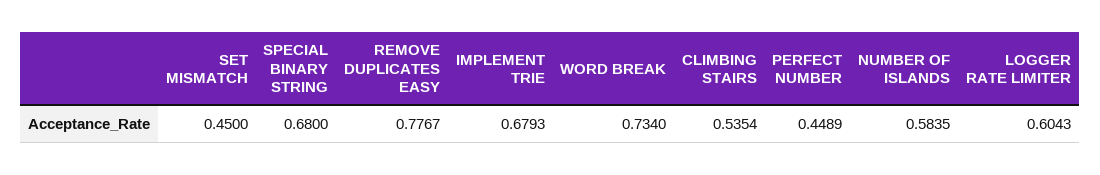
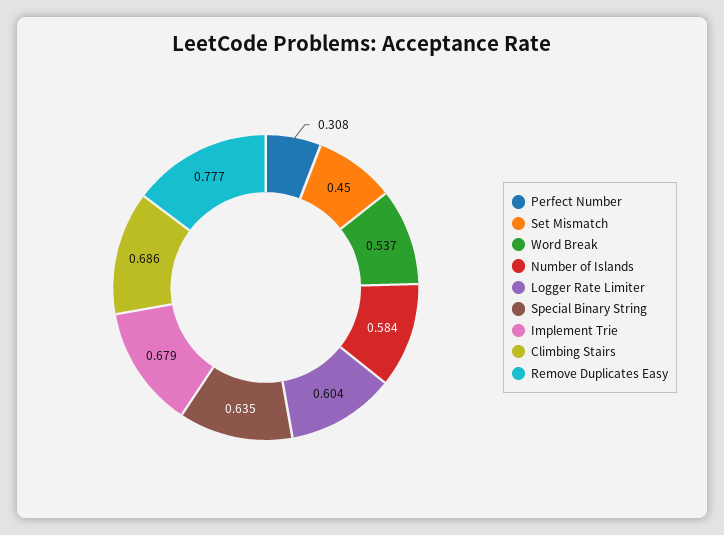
  {
    "SET MISMATCH": 0.45,
-   "SPECIAL BINARY STRING": 0.68,
+   "SPECIAL BINARY STRING": 0.635,
    "REMOVE DUPLICATES EASY": 0.7767,
    "IMPLEMENT TRIE": 0.6793,
-   "WORD BREAK": 0.734,
+   "WORD BREAK": 0.537,
-   "CLIMBING STAIRS": 0.5354,
+   "CLIMBING STAIRS": 0.686,
-   "PERFECT NUMBER": 0.4489,
+   "PERFECT NUMBER": 0.308,
    "NUMBER OF ISLANDS": 0.5835,
    "LOGGER RATE LIMITER": 0.6043
  }

